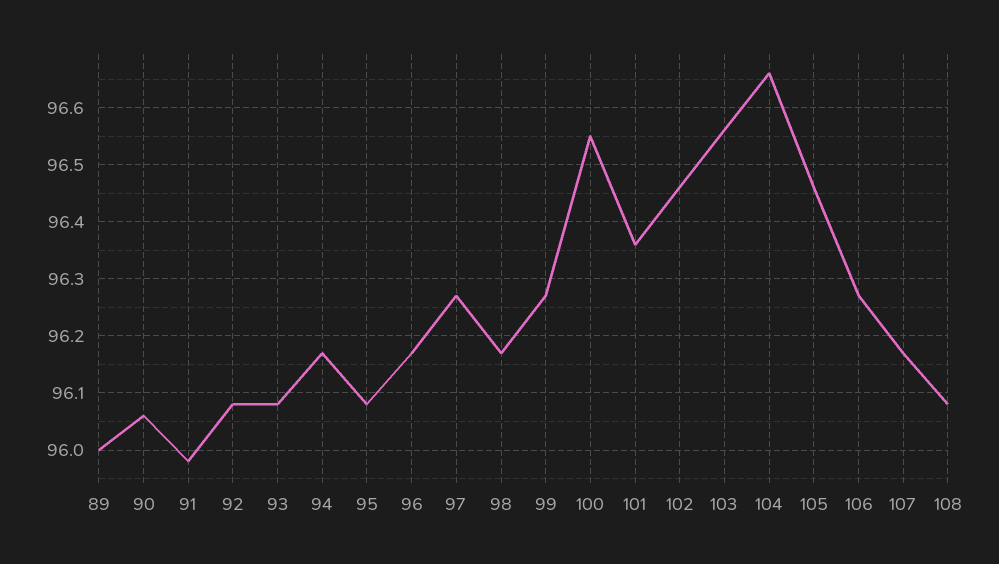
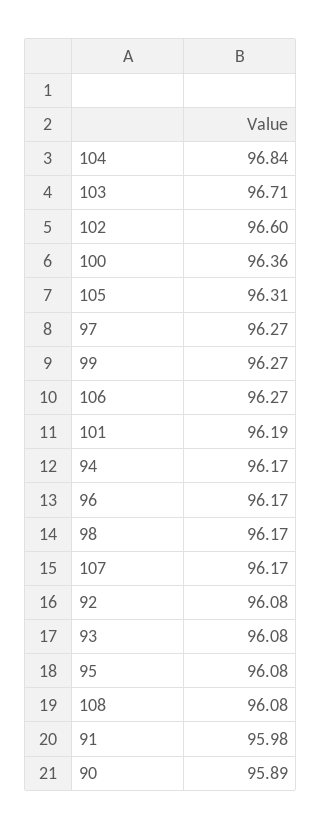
  {
-   "89": 96,
-   "90": 96.05,
+   "90": 95.89,
    "91": 95.98,
    "92": 96.08,
    "93": 96.08,
    "94": 96.17,
    "95": 96.08,
    "96": 96.17,
    "97": 96.27,
    "98": 96.17,
    "99": 96.27,
-   "100": 96.55,
+   "100": 96.36,
-   "101": 96.35,
+   "101": 96.19,
-   "102": 96.45,
+   "102": 96.6,
-   "103": 96.55,
+   "103": 96.71,
-   "104": 96.65,
+   "104": 96.84,
-   "105": 96.45,
+   "105": 96.31,
    "106": 96.27,
    "107": 96.17,
    "108": 96.08
  }

